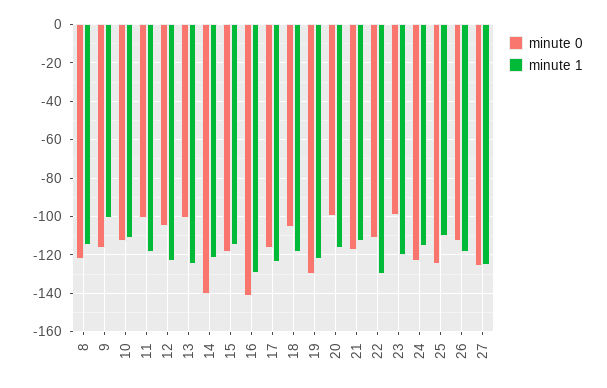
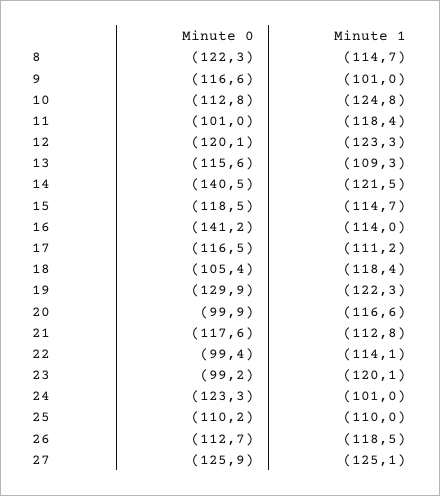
  {
    "minute 0": {
      "8": -122.3,
      "9": -116.6,
      "10": -112.8,
      "11": -101,
-     "12": -105,
+     "12": -120.1,
-     "13": -100,
+     "13": -115.6,
      "14": -140.5,
      "15": -118.5,
      "16": -141.2,
      "17": -116.5,
      "18": -105.4,
      "19": -129.9,
      "20": -99.9,
      "21": -117.6,
-     "22": -110,
+     "22": -99.4,
      "23": -99.2,
      "24": -123.3,
-     "25": -125,
+     "25": -110.2,
      "26": -112.7,
      "27": -125.9
    },
    "minute 1": {
      "8": -114.7,
      "9": -101,
-     "10": -110,
+     "10": -124.8,
      "11": -118.4,
      "12": -123.3,
-     "13": -125,
+     "13": -109.3,
      "14": -121.5,
      "15": -114.7,
-     "16": -130,
+     "16": -114,
-     "17": -125,
+     "17": -111.2,
      "18": -118.4,
      "19": -122.3,
      "20": -116.6,
      "21": -112.8,
-     "22": -130,
+     "22": -114.1,
      "23": -120.1,
-     "24": -115,
+     "24": -101,
      "25": -110,
      "26": -118.5,
      "27": -125.1
    }
  }

